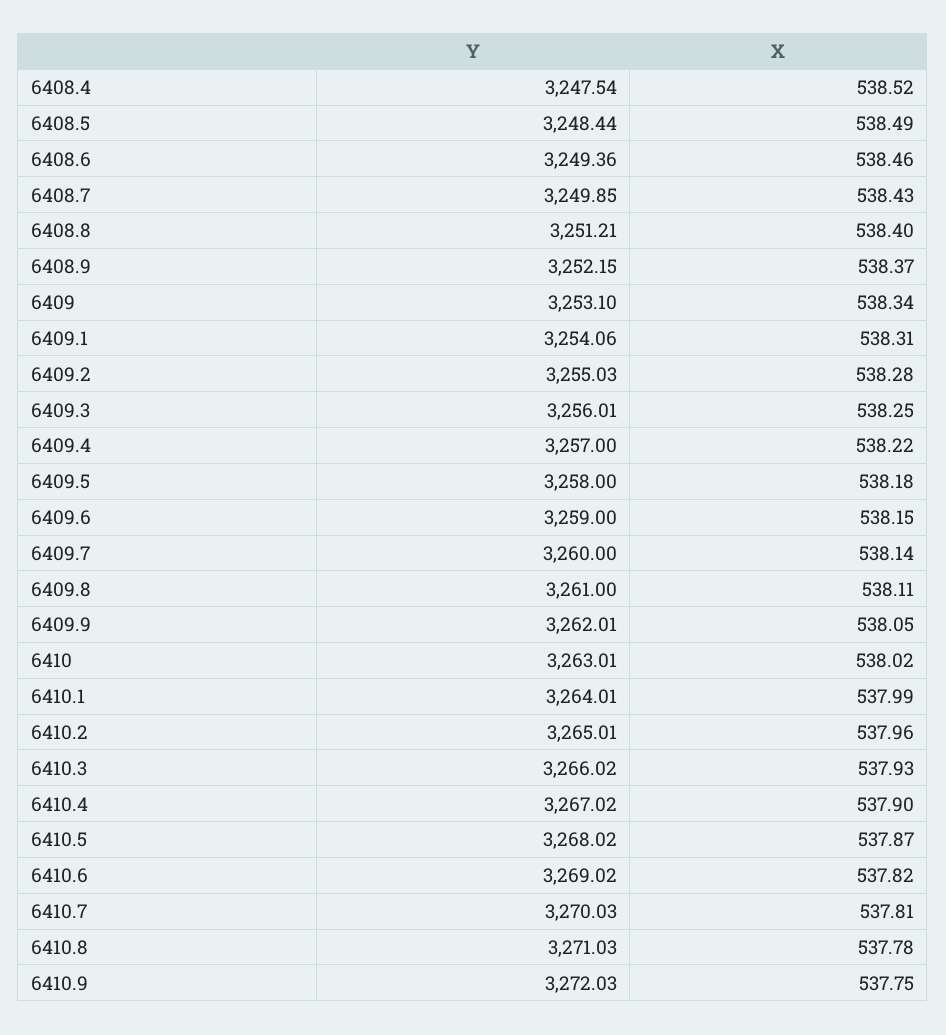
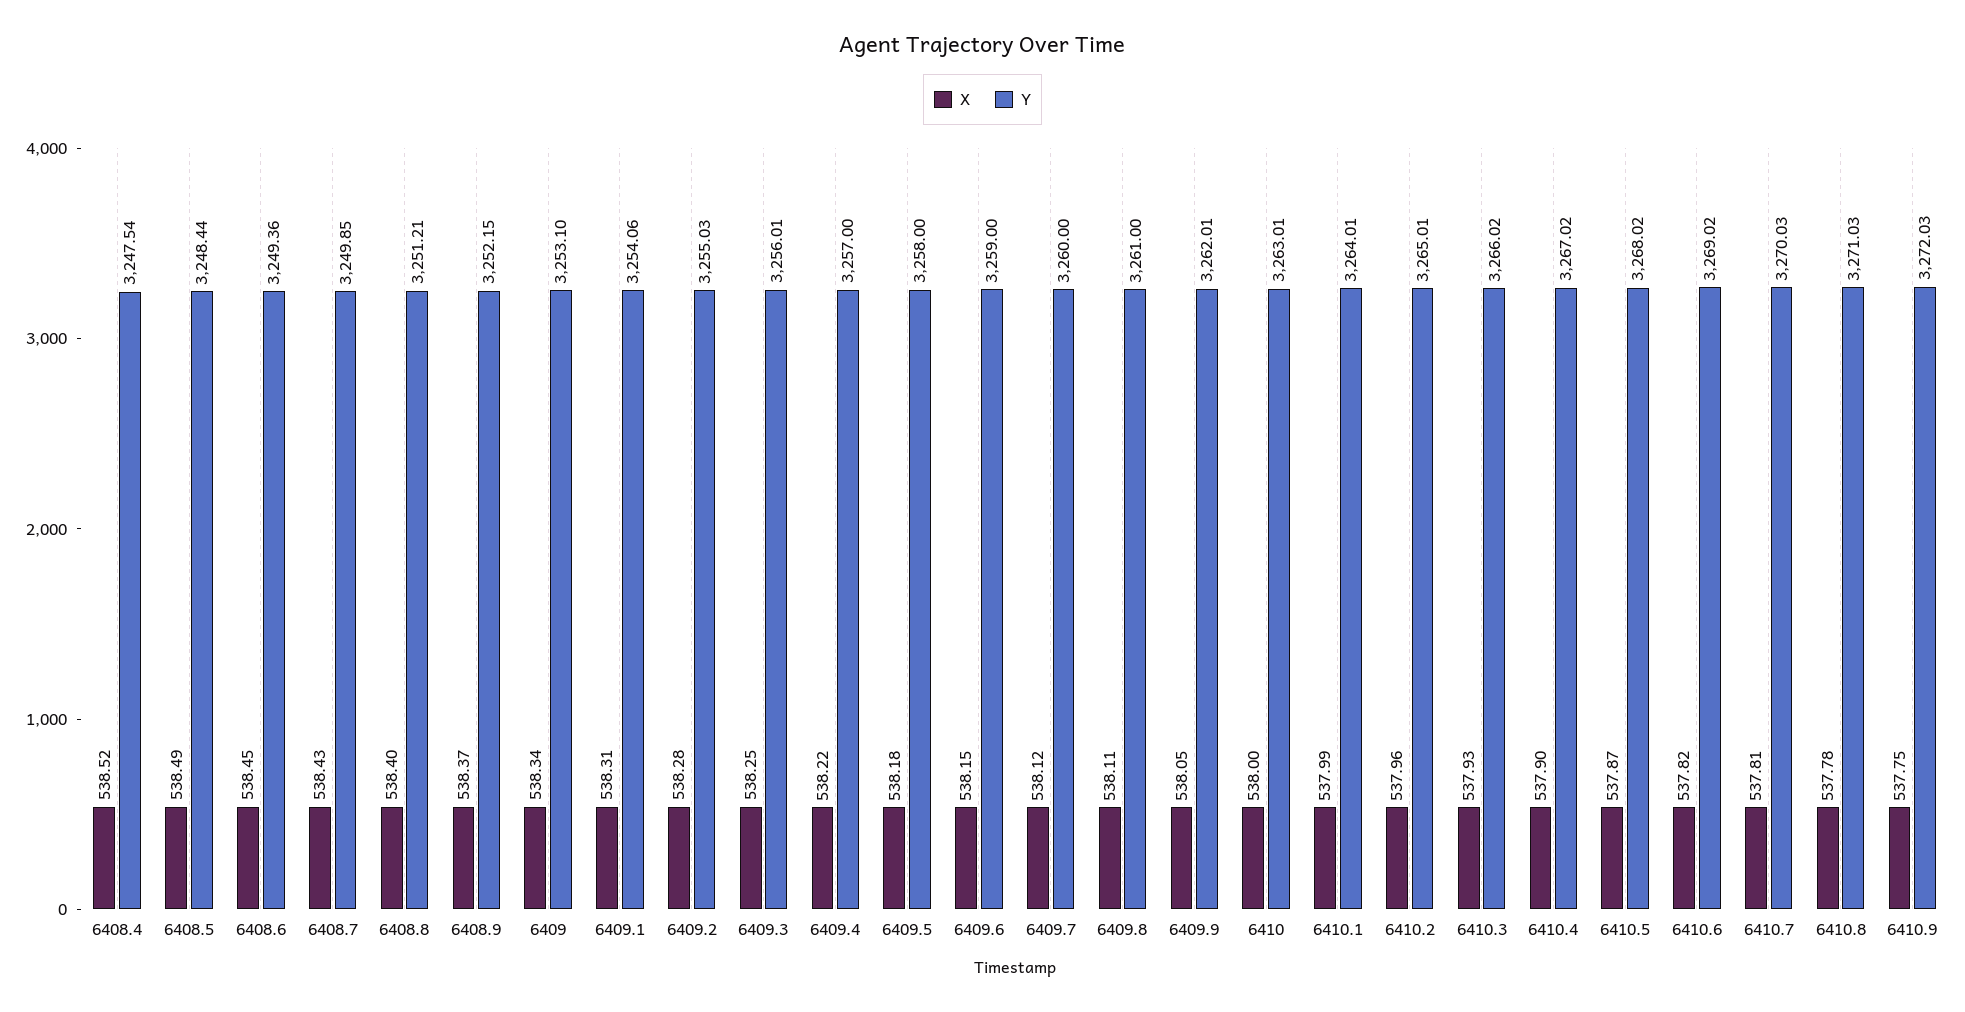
  {
    "Y": {
      "6408.4": 3247.54,
      "6408.5": 3248.44,
      "6408.6": 3249.36,
      "6408.7": 3249.85,
      "6408.8": 3251.21,
      "6408.9": 3252.15,
      "6409": 3253.1,
      "6409.1": 3254.06,
      "6409.2": 3255.03,
      "6409.3": 3256.01,
      "6409.4": 3257,
      "6409.5": 3258,
      "6409.6": 3259,
      "6409.7": 3260,
      "6409.8": 3261,
      "6409.9": 3262.01,
      "6410": 3263.01,
      "6410.1": 3264.01,
      "6410.2": 3265.01,
      "6410.3": 3266.02,
      "6410.4": 3267.02,
      "6410.5": 3268.02,
      "6410.6": 3269.02,
      "6410.7": 3270.03,
      "6410.8": 3271.03,
      "6410.9": 3272.03
    },
    "X": {
      "6408.4": 538.52,
      "6408.5": 538.49,
-     "6408.6": 538.46,
+     "6408.6": 538.45,
      "6408.7": 538.43,
      "6408.8": 538.4,
      "6408.9": 538.37,
      "6409": 538.34,
      "6409.1": 538.31,
      "6409.2": 538.28,
      "6409.3": 538.25,
      "6409.4": 538.22,
      "6409.5": 538.18,
      "6409.6": 538.15,
-     "6409.7": 538.14,
+     "6409.7": 538.12,
      "6409.8": 538.11,
      "6409.9": 538.05,
-     "6410": 538.02,
+     "6410": 538,
      "6410.1": 537.99,
      "6410.2": 537.96,
      "6410.3": 537.93,
      "6410.4": 537.9,
      "6410.5": 537.87,
      "6410.6": 537.82,
      "6410.7": 537.81,
      "6410.8": 537.78,
      "6410.9": 537.75
    }
  }

